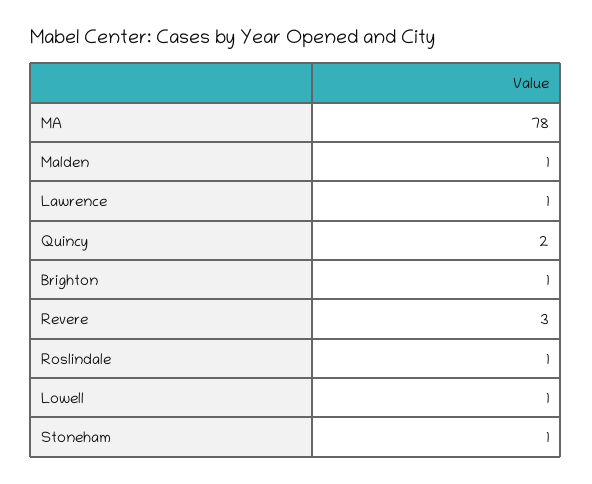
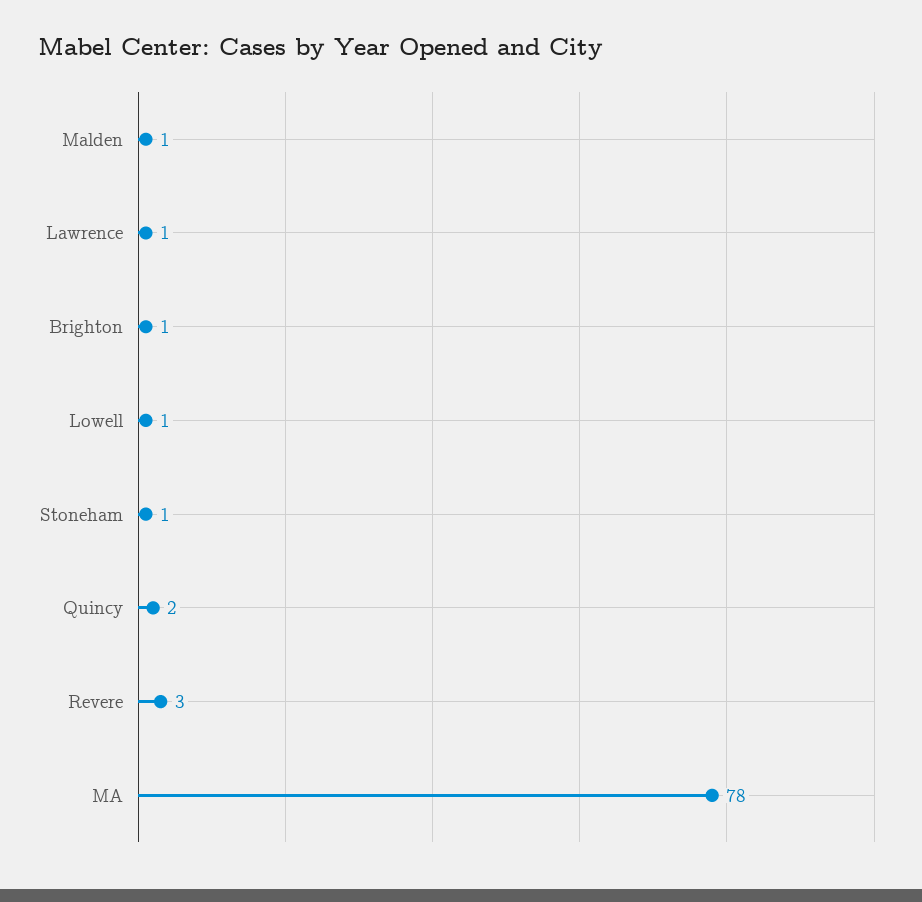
  {
    "MA": 78,
    "Malden": 1,
    "Lawrence": 1,
    "Quincy": 2,
    "Brighton": 1,
    "Revere": 3,
-   "Roslindale": 1,
    "Lowell": 1,
    "Stoneham": 1
  }

